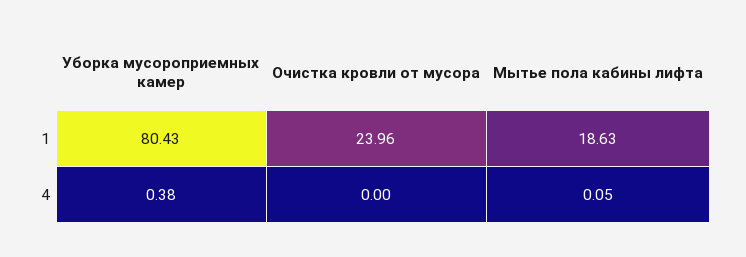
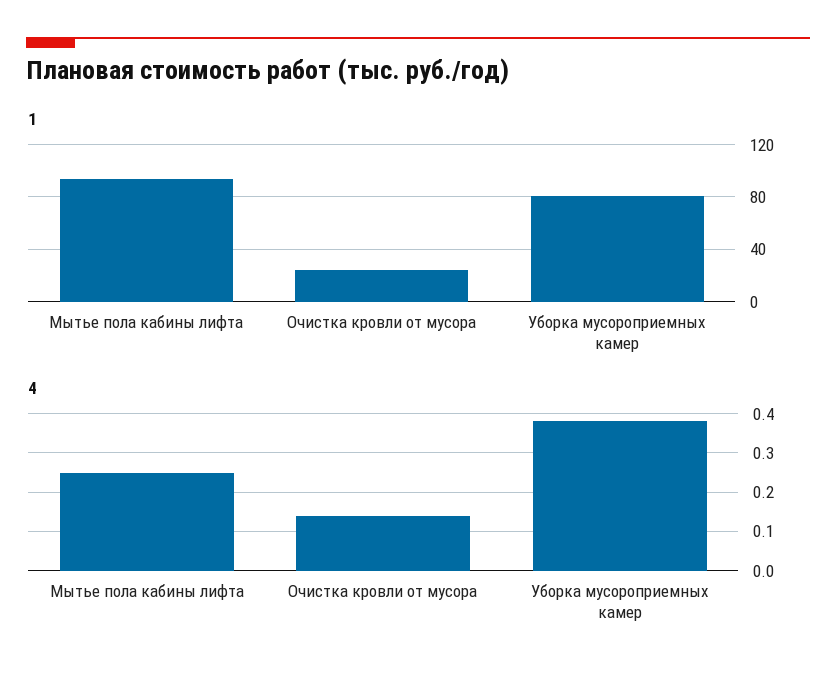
  {
    "1": {
      "Уборка мусороприемных камер": 80.43,
      "Очистка кровли от мусора": 23.96,
-     "Мытье пола кабины лифта": 18.63
+     "Мытье пола кабины лифта": 95
    },
    "4": {
      "Уборка мусороприемных камер": 0.38,
-     "Очистка кровли от мусора": 0,
+     "Очистка кровли от мусора": 0.15,
-     "Мытье пола кабины лифта": 0.05
+     "Мытье пола кабины лифта": 0.25
    }
  }

